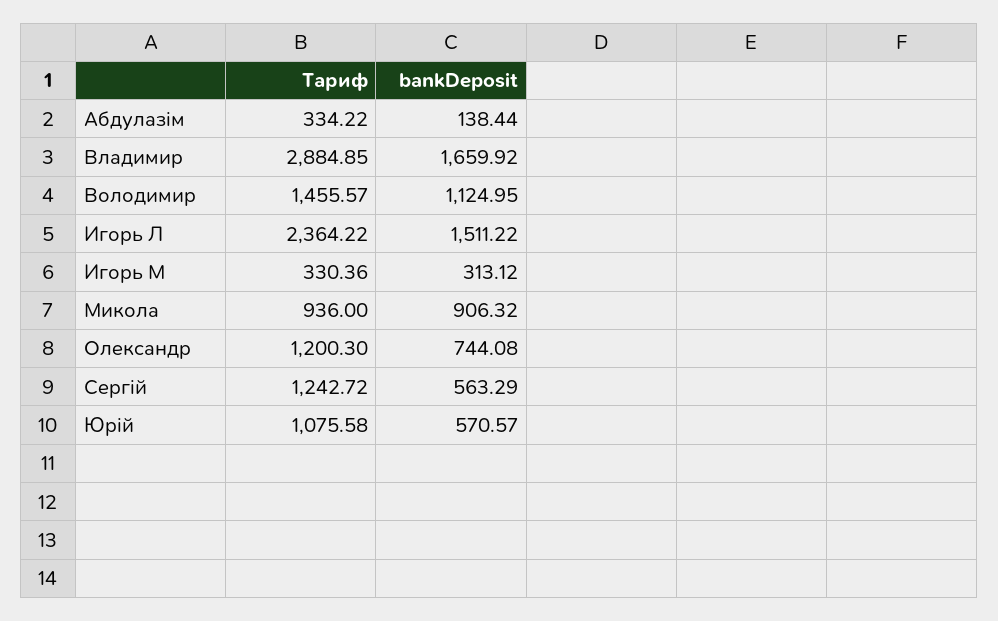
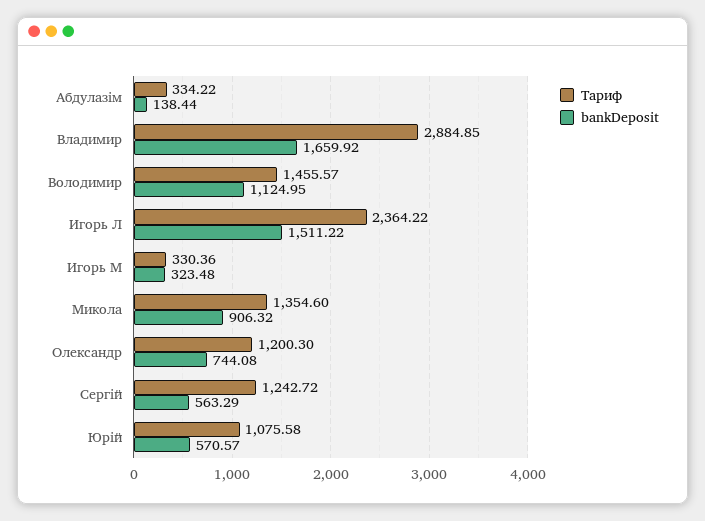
  {
    "Тариф": {
      "Абдулазім": 334.22,
      "Владимир": 2884.85,
      "Володимир": 1455.57,
      "Игорь Л": 2364.22,
      "Игорь М": 330.36,
-     "Микола": 936,
+     "Микола": 1354.6,
      "Олександр": 1200.3,
      "Сергій": 1242.72,
      "Юрій": 1075.58
    },
    "bankDeposit": {
      "Абдулазім": 138.44,
      "Владимир": 1659.92,
      "Володимир": 1124.95,
      "Игорь Л": 1511.22,
-     "Игорь М": 313.12,
+     "Игорь М": 323.48,
      "Микола": 906.32,
      "Олександр": 744.08,
      "Сергій": 563.29,
      "Юрій": 570.57
    }
  }

